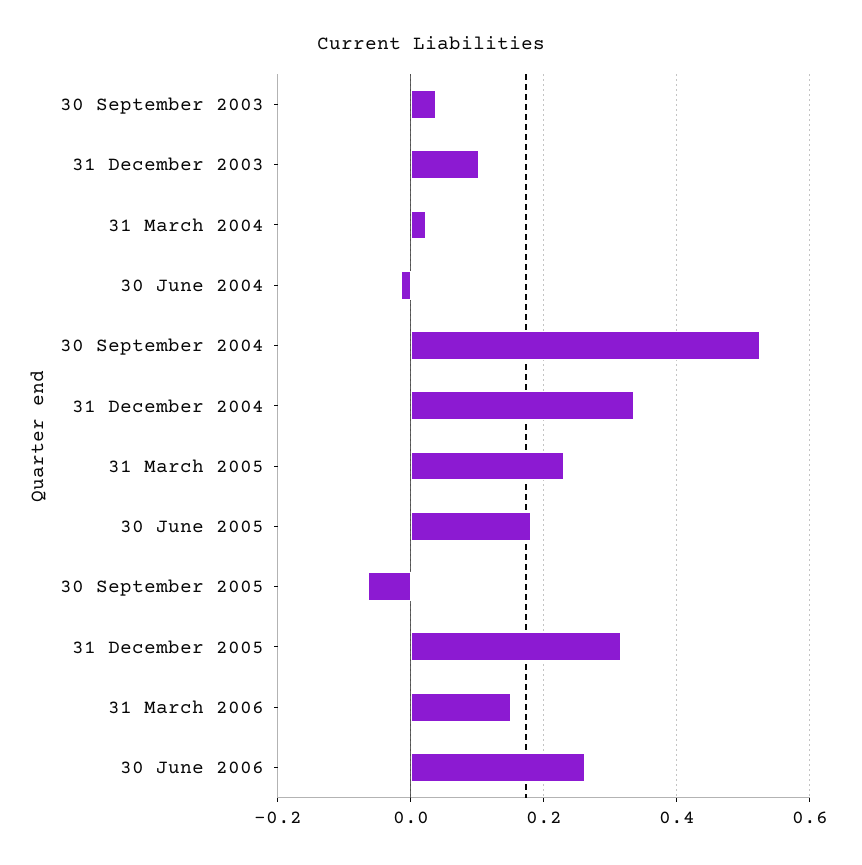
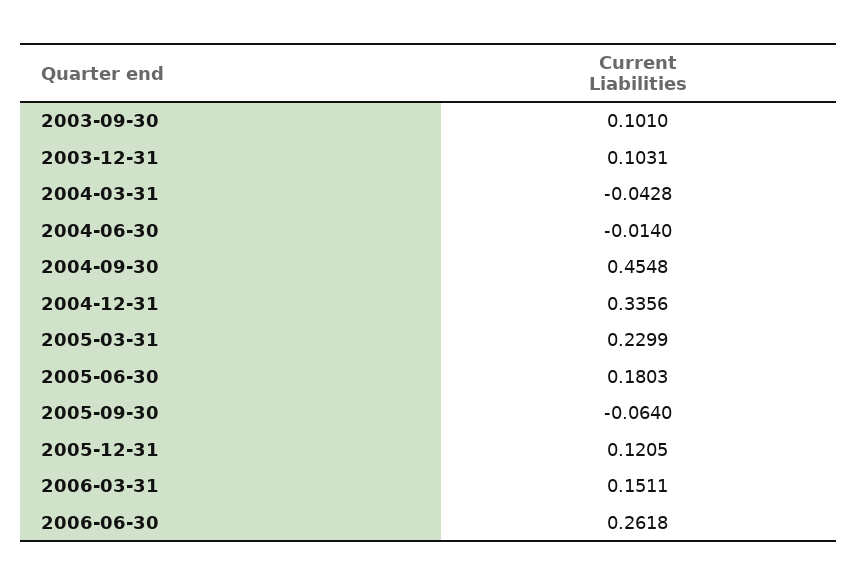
  {
-   "30 September 2003": 0.04,
+   "30 September 2003": 0.101,
    "31 December 2003": 0.1031,
-   "31 March 2004": 0.02,
+   "31 March 2004": -0.0428,
    "30 June 2004": -0.014,
-   "30 September 2004": 0.52,
+   "30 September 2004": 0.4548,
    "31 December 2004": 0.3356,
    "31 March 2005": 0.2299,
    "30 June 2005": 0.1803,
    "30 September 2005": -0.064,
-   "31 December 2005": 0.32,
+   "31 December 2005": 0.1205,
    "31 March 2006": 0.1511,
    "30 June 2006": 0.2618
  }

